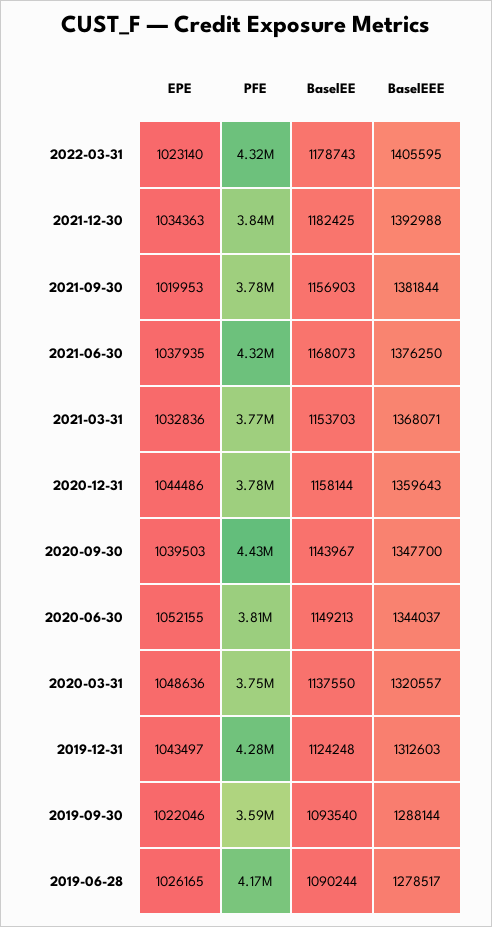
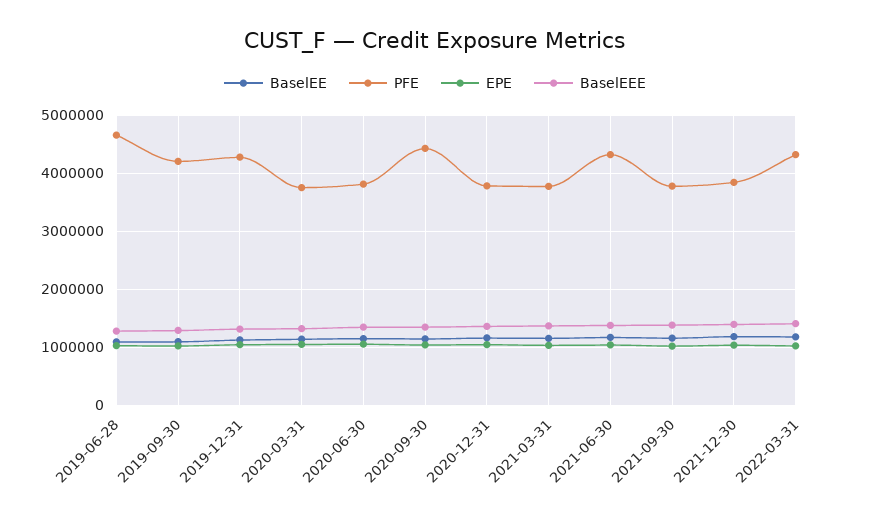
  {
    "EPE": {
      "2022-03-31": 1023140,
      "2021-12-30": 1034363,
      "2021-09-30": 1019953,
      "2021-06-30": 1037935,
      "2021-03-31": 1032836,
      "2020-12-31": 1044486,
      "2020-09-30": 1039503,
      "2020-06-30": 1052155,
      "2020-03-31": 1048636,
      "2019-12-31": 1043497,
      "2019-09-30": 1022046,
      "2019-06-28": 1026165
    },
    "PFE": {
      "2022-03-31": 4320000,
      "2021-12-30": 3840000,
      "2021-09-30": 3780000,
      "2021-06-30": 4320000,
      "2021-03-31": 3770000,
      "2020-12-31": 3780000,
      "2020-09-30": 4430000,
      "2020-06-30": 3810000,
      "2020-03-31": 3750000,
      "2019-12-31": 4280000,
-     "2019-09-30": 3590000,
+     "2019-09-30": 4200000,
-     "2019-06-28": 4170000
+     "2019-06-28": 4600000
    },
    "BaselEE": {
      "2022-03-31": 1178743,
      "2021-12-30": 1182425,
      "2021-09-30": 1156903,
      "2021-06-30": 1168073,
      "2021-03-31": 1153703,
      "2020-12-31": 1158144,
      "2020-09-30": 1143967,
      "2020-06-30": 1149213,
      "2020-03-31": 1137550,
      "2019-12-31": 1124248,
      "2019-09-30": 1093540,
      "2019-06-28": 1090244
    },
    "BaselEEE": {
      "2022-03-31": 1405595,
      "2021-12-30": 1392988,
      "2021-09-30": 1381844,
      "2021-06-30": 1376250,
      "2021-03-31": 1368071,
      "2020-12-31": 1359643,
      "2020-09-30": 1347700,
      "2020-06-30": 1344037,
      "2020-03-31": 1320557,
      "2019-12-31": 1312603,
      "2019-09-30": 1288144,
      "2019-06-28": 1278517
    }
  }

